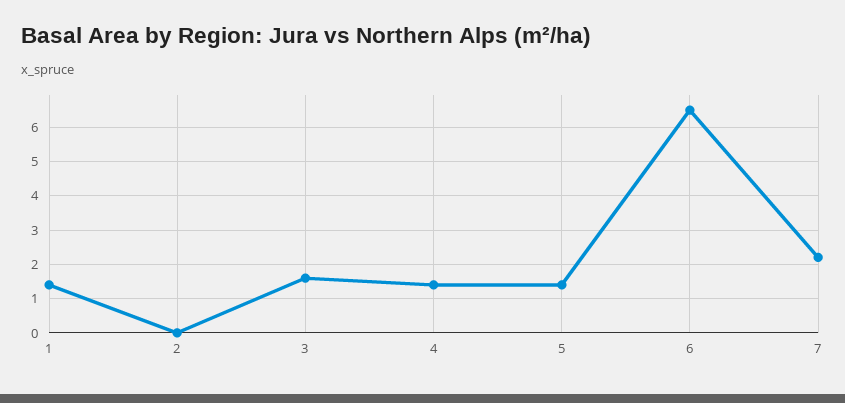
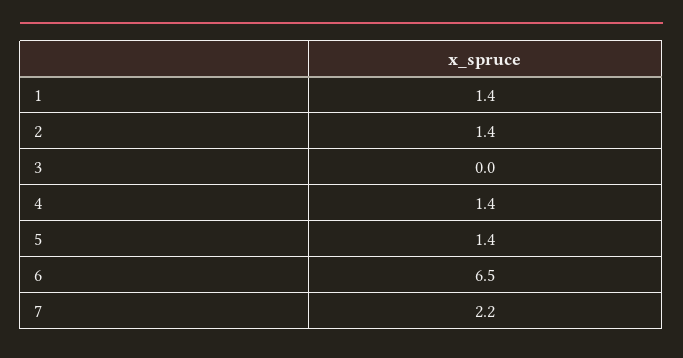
  {
    "1": 1.4,
-   "2": 0,
+   "2": 1.4,
-   "3": 1.5,
+   "3": 0,
    "4": 1.4,
    "5": 1.4,
    "6": 6.5,
    "7": 2.2
  }

